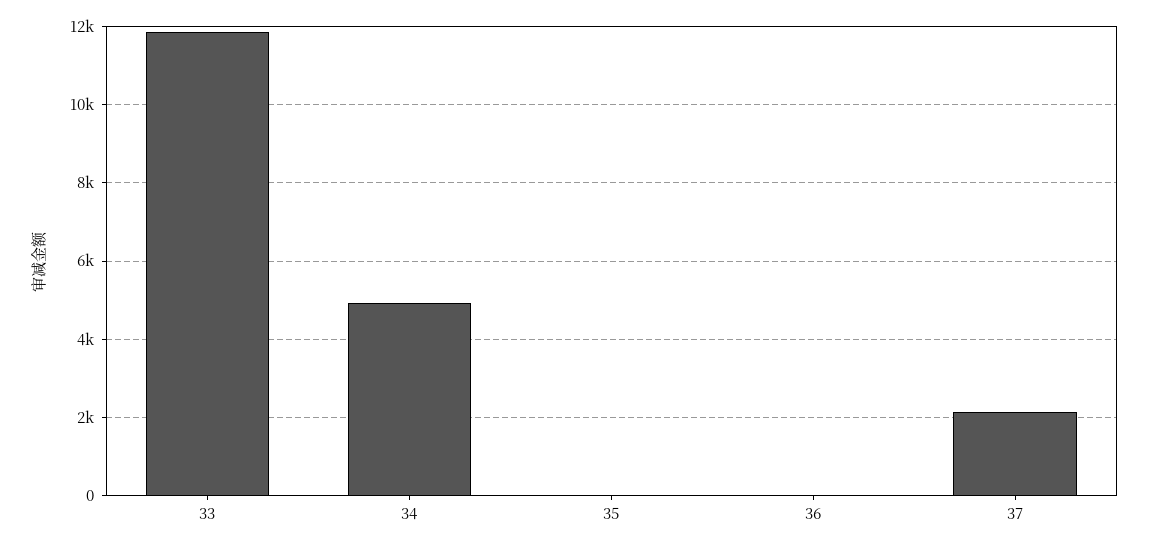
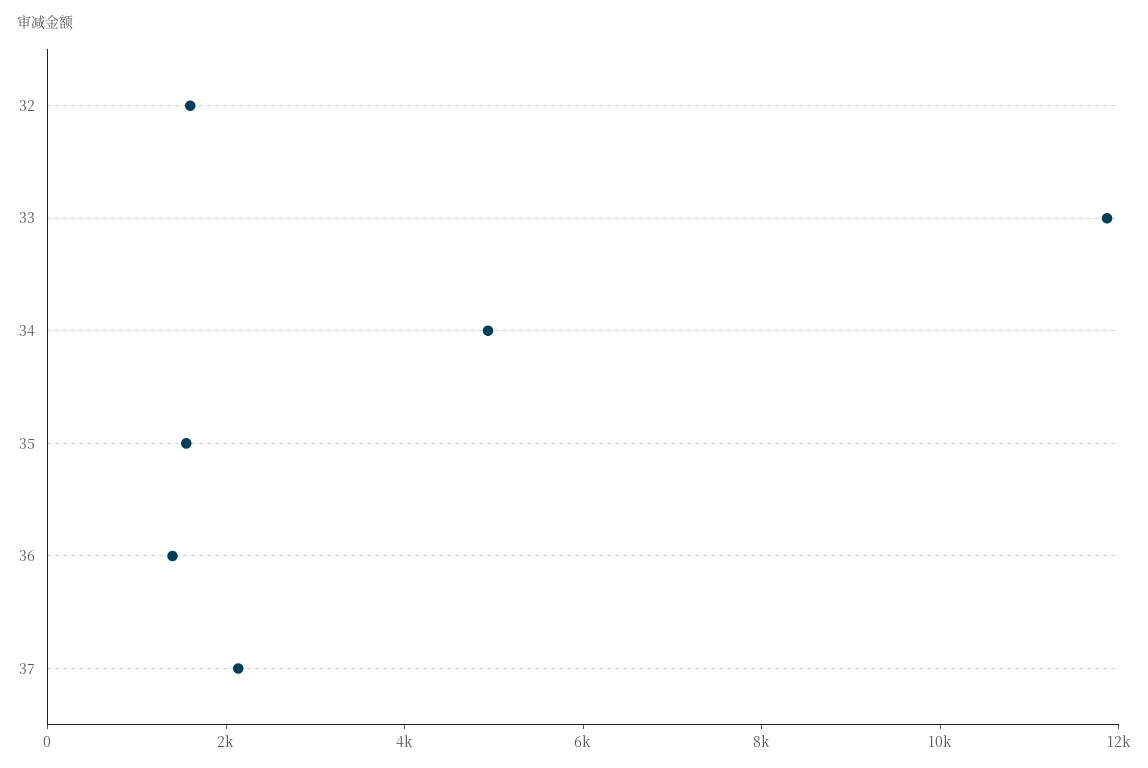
  {
    "33": 11800,
    "34": 5000,
-   "35": 0,
+   "35": 1500,
-   "36": 0,
+   "36": 1500,
-   "37": 2200
+   "37": 2200,
+   "32": 1500
  }

